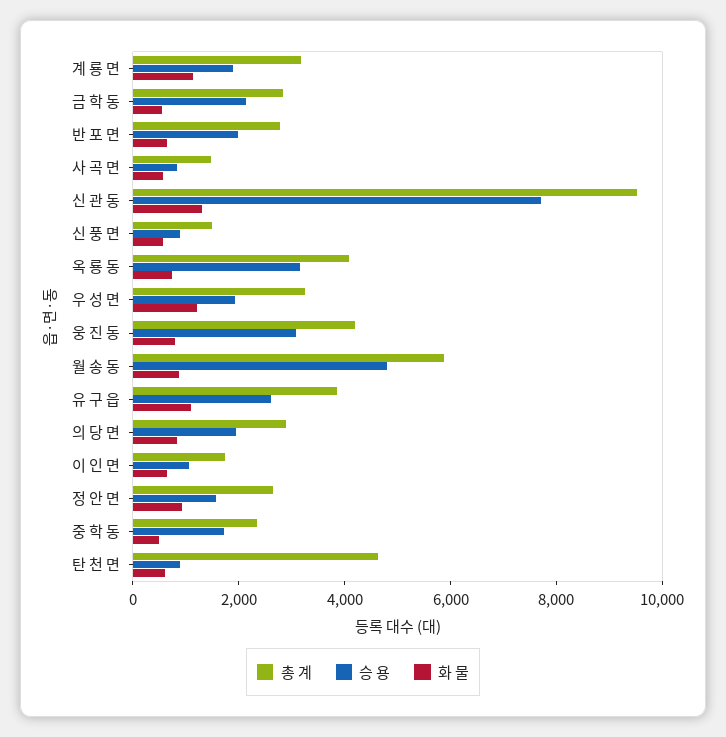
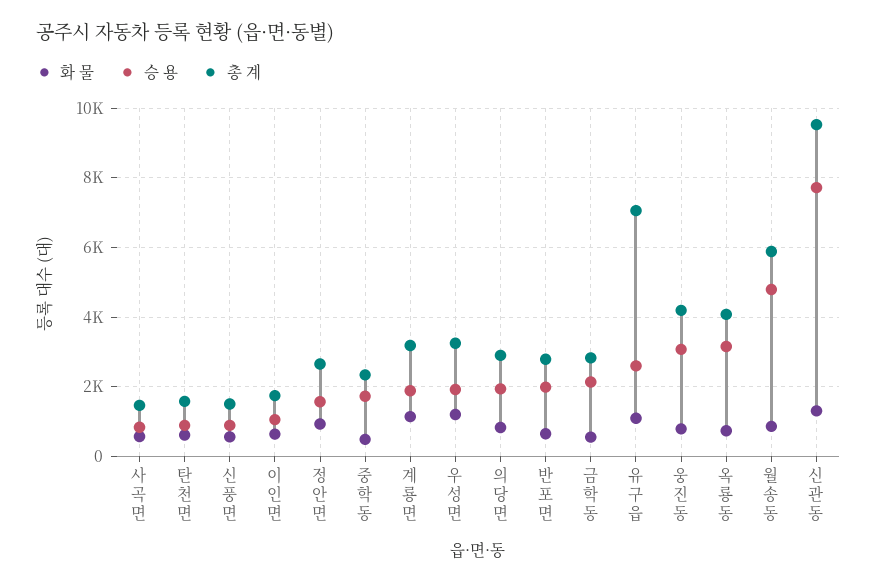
  {
    "총 계": {
      "계 룡 면": 3200,
      "금 학 동": 2800,
      "반 포 면": 2800,
      "사 곡 면": 1400,
      "신 관 동": 9600,
      "신 풍 면": 1600,
      "옥 룡 동": 4000,
      "우 성 면": 3200,
      "웅 진 동": 4200,
      "월 송 동": 5800,
-     "유 구 읍": 4000,
+     "유 구 읍": 7000,
      "의 당 면": 3000,
      "이 인 면": 1800,
      "정 안 면": 2600,
      "중 학 동": 2400,
-     "탄 천 면": 4500
+     "탄 천 면": 1600
    },
    "승 용": {
      "계 룡 면": 1800,
      "금 학 동": 2200,
      "반 포 면": 2000,
      "사 곡 면": 800,
      "신 관 동": 7800,
      "신 풍 면": 800,
      "옥 룡 동": 3200,
      "우 성 면": 2000,
      "웅 진 동": 3000,
      "월 송 동": 4800,
      "유 구 읍": 2600,
      "의 당 면": 2000,
      "이 인 면": 1000,
      "정 안 면": 1600,
      "중 학 동": 1800,
      "탄 천 면": 800
    },
    "화 물": {
      "계 룡 면": 1200,
      "금 학 동": 600,
      "반 포 면": 600,
      "사 곡 면": 600,
      "신 관 동": 1400,
      "신 풍 면": 600,
      "옥 룡 동": 800,
      "우 성 면": 1200,
      "웅 진 동": 800,
      "월 송 동": 800,
      "유 구 읍": 1000,
      "의 당 면": 800,
      "이 인 면": 600,
      "정 안 면": 1000,
      "중 학 동": 400,
      "탄 천 면": 600
    }
  }

